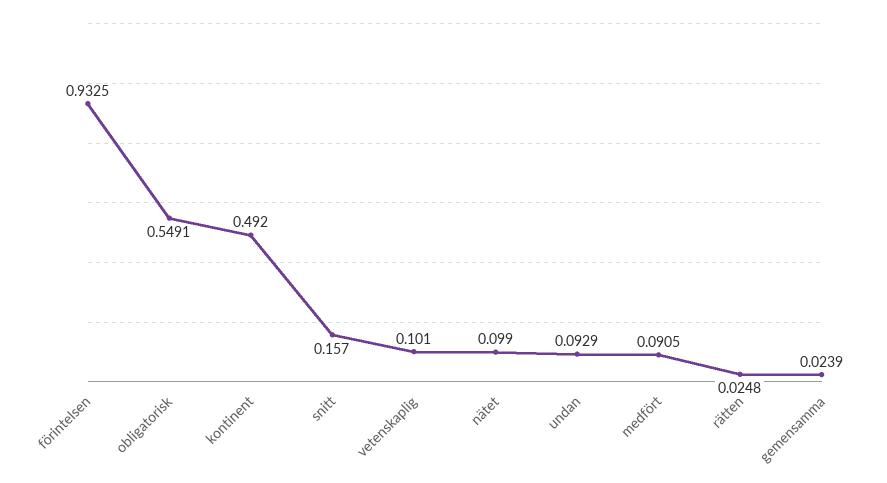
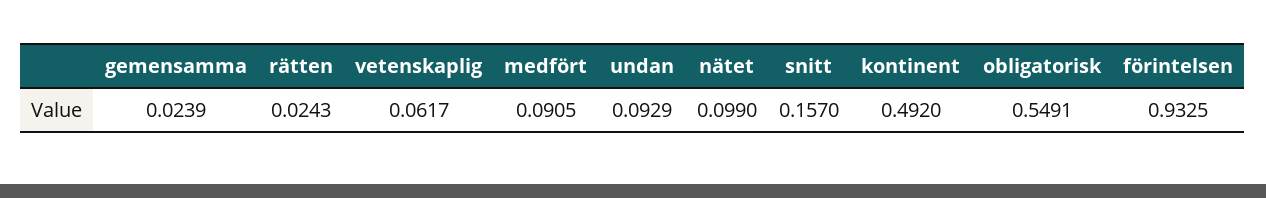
  {
    "förintelsen": 0.9325,
    "obligatorisk": 0.5491,
    "kontinent": 0.492,
    "snitt": 0.157,
-   "vetenskaplig": 0.101,
+   "vetenskaplig": 0.0617,
    "nätet": 0.099,
    "undan": 0.0929,
    "medfört": 0.0905,
-   "rätten": 0.0248,
+   "rätten": 0.0243,
    "gemensamma": 0.0239
  }

